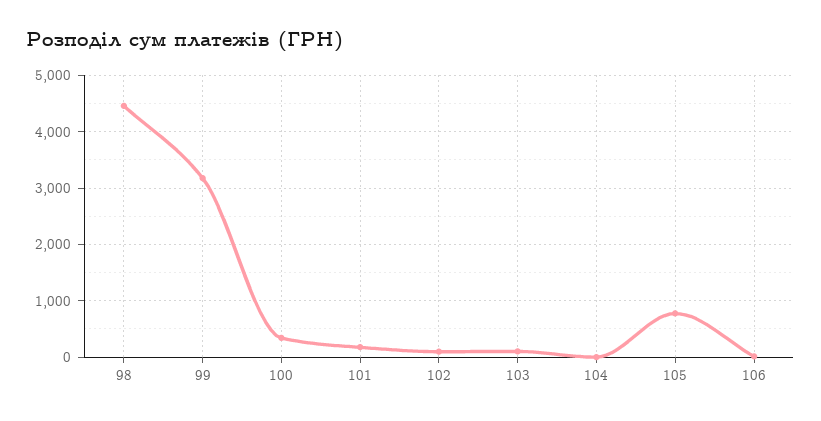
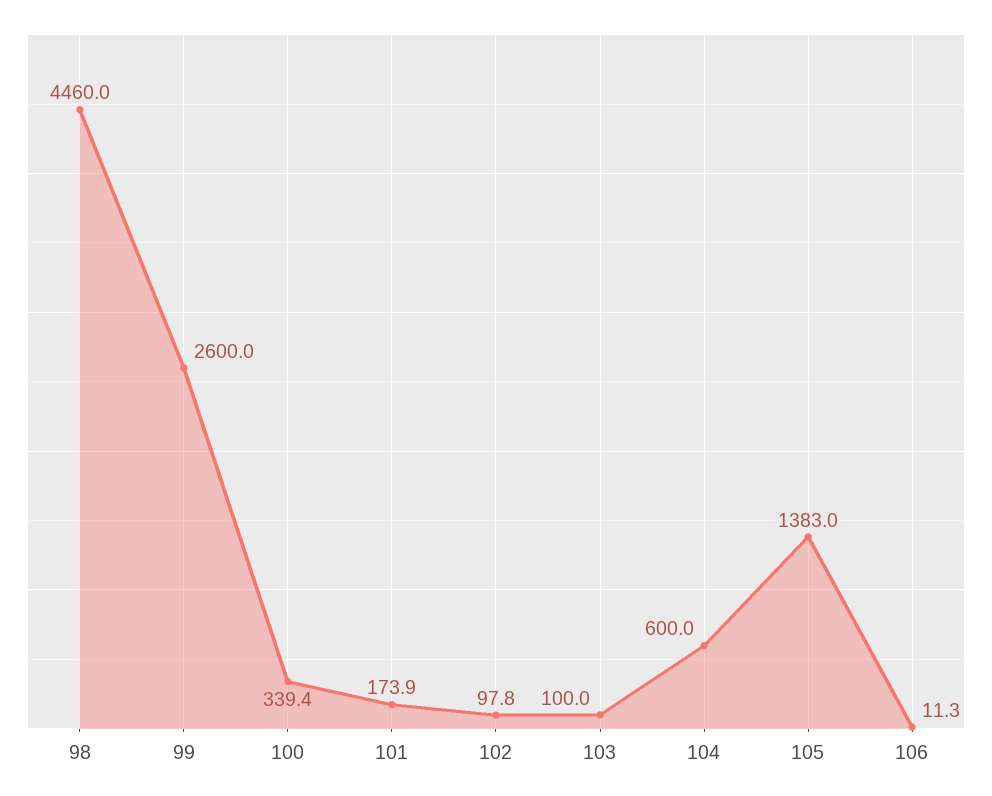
  {
    "98": 4460,
-   "99": 3200,
+   "99": 2600,
    "100": 339.4,
    "101": 173.9,
    "102": 97.8,
    "103": 100,
-   "104": 0,
+   "104": 600,
-   "105": 800,
+   "105": 1383,
    "106": 11.3
  }

